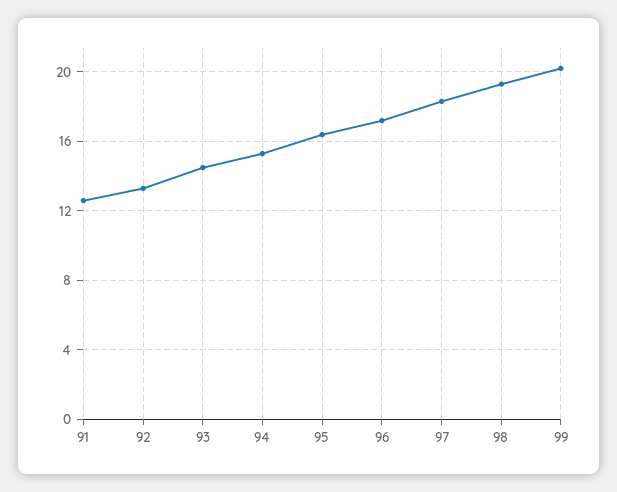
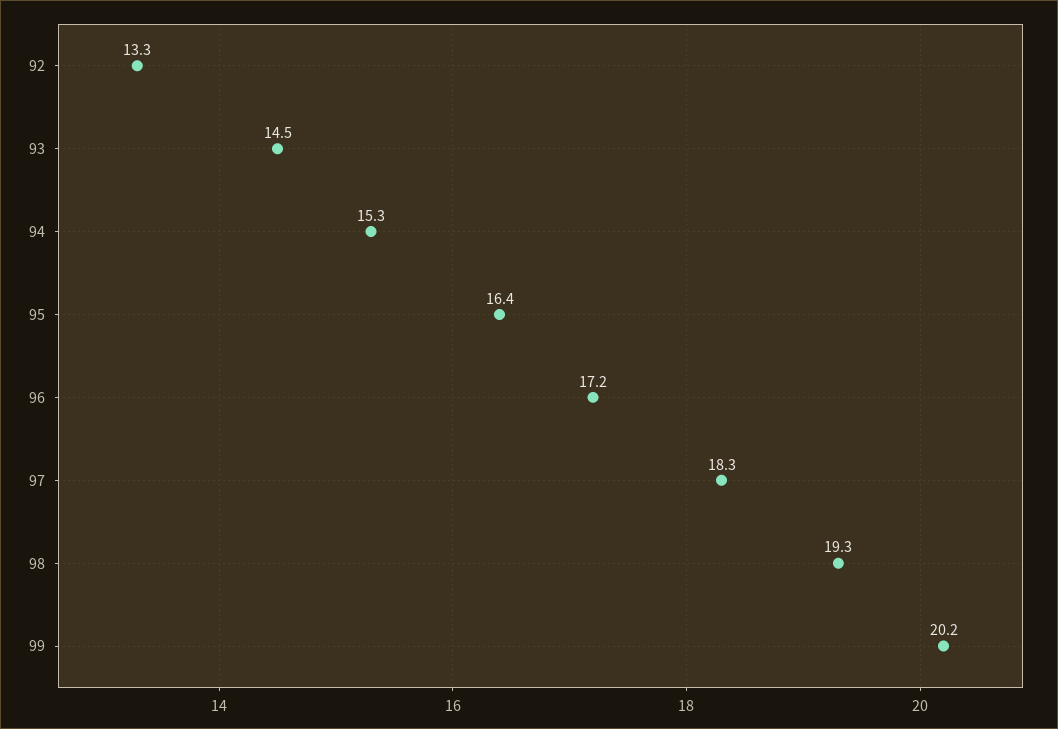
  {
-   "91": 12.5,
    "92": 13.3,
    "93": 14.5,
    "94": 15.3,
    "95": 16.4,
    "96": 17.2,
    "97": 18.3,
    "98": 19.3,
    "99": 20.2
  }

